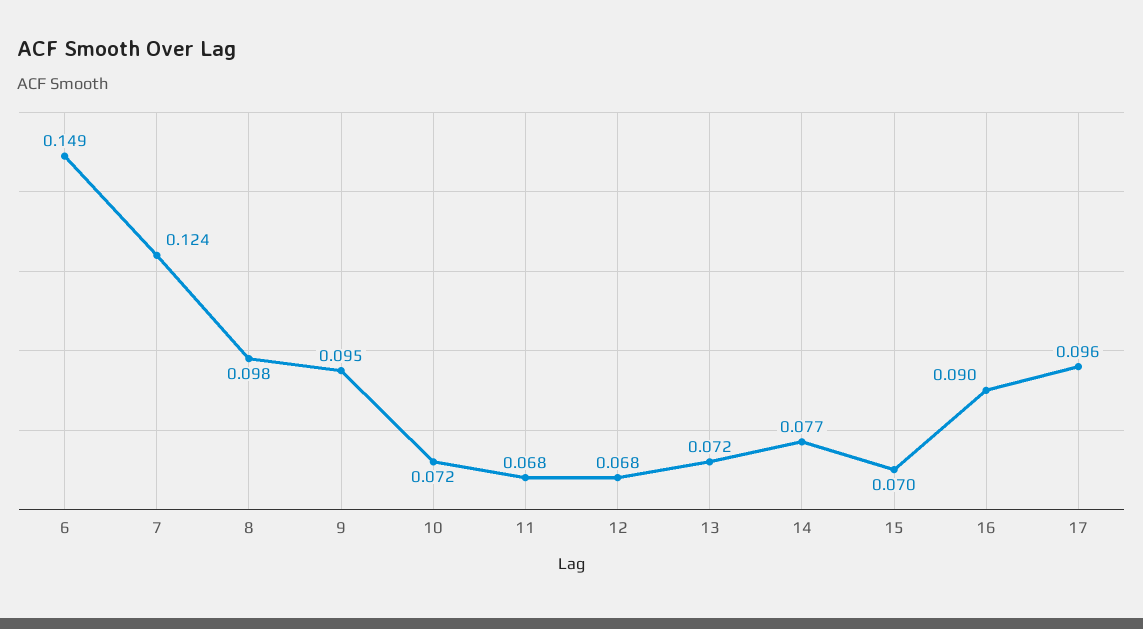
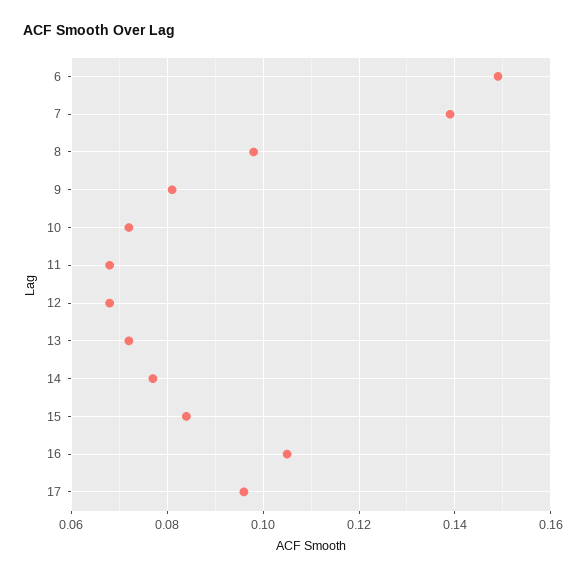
  {
    "6": 0.149,
-   "7": 0.124,
+   "7": 0.14,
    "8": 0.098,
-   "9": 0.095,
+   "9": 0.08,
    "10": 0.072,
    "11": 0.068,
    "12": 0.068,
    "13": 0.072,
    "14": 0.077,
-   "15": 0.07,
+   "15": 0.085,
-   "16": 0.09,
+   "16": 0.105,
    "17": 0.096
  }

